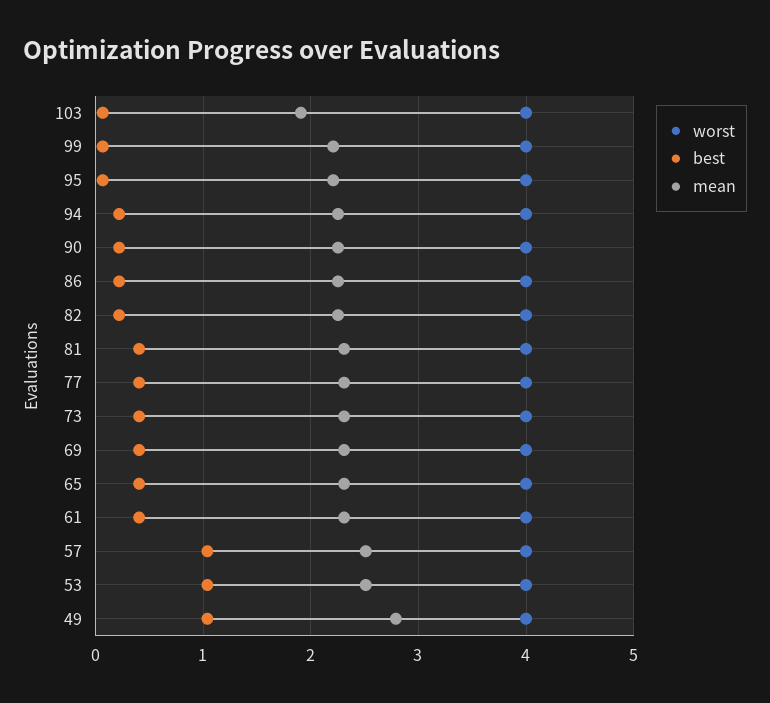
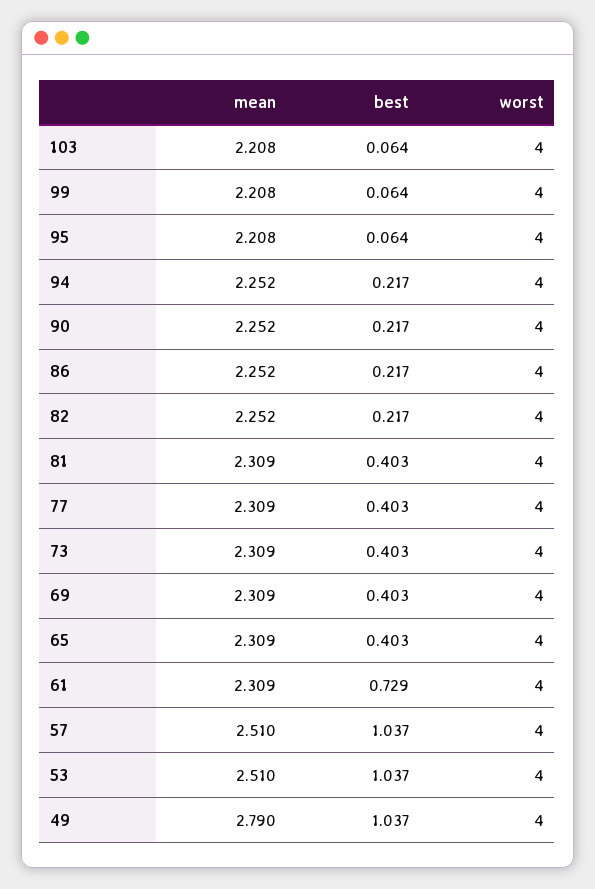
  {
    "worst": {
      "103": 4,
      "99": 4,
      "95": 4,
      "94": 4,
      "90": 4,
      "86": 4,
      "82": 4,
      "81": 4,
      "77": 4,
      "73": 4,
      "69": 4,
      "65": 4,
      "61": 4,
      "57": 4,
      "53": 4,
      "49": 4
    },
    "best": {
      "103": 0.064,
      "99": 0.064,
      "95": 0.064,
      "94": 0.217,
      "90": 0.217,
      "86": 0.217,
      "82": 0.217,
      "81": 0.403,
      "77": 0.403,
      "73": 0.403,
      "69": 0.403,
      "65": 0.403,
-     "61": 0.4,
+     "61": 0.729,
      "57": 1.037,
      "53": 1.037,
      "49": 1.037
    },
    "mean": {
-     "103": 1.9,
+     "103": 2.208,
      "99": 2.208,
      "95": 2.208,
      "94": 2.252,
      "90": 2.252,
      "86": 2.252,
      "82": 2.252,
      "81": 2.309,
      "77": 2.309,
      "73": 2.309,
      "69": 2.309,
      "65": 2.309,
      "61": 2.309,
      "57": 2.51,
      "53": 2.51,
      "49": 2.79
    }
  }

